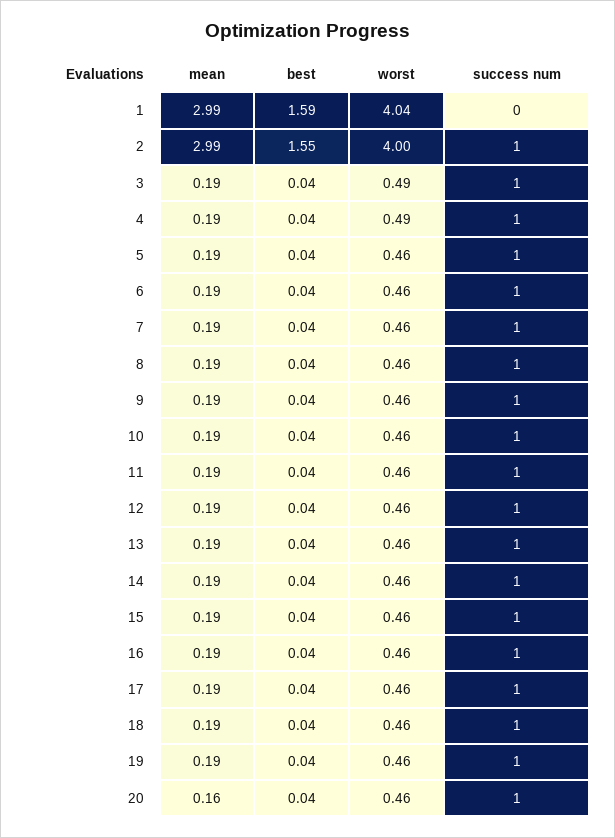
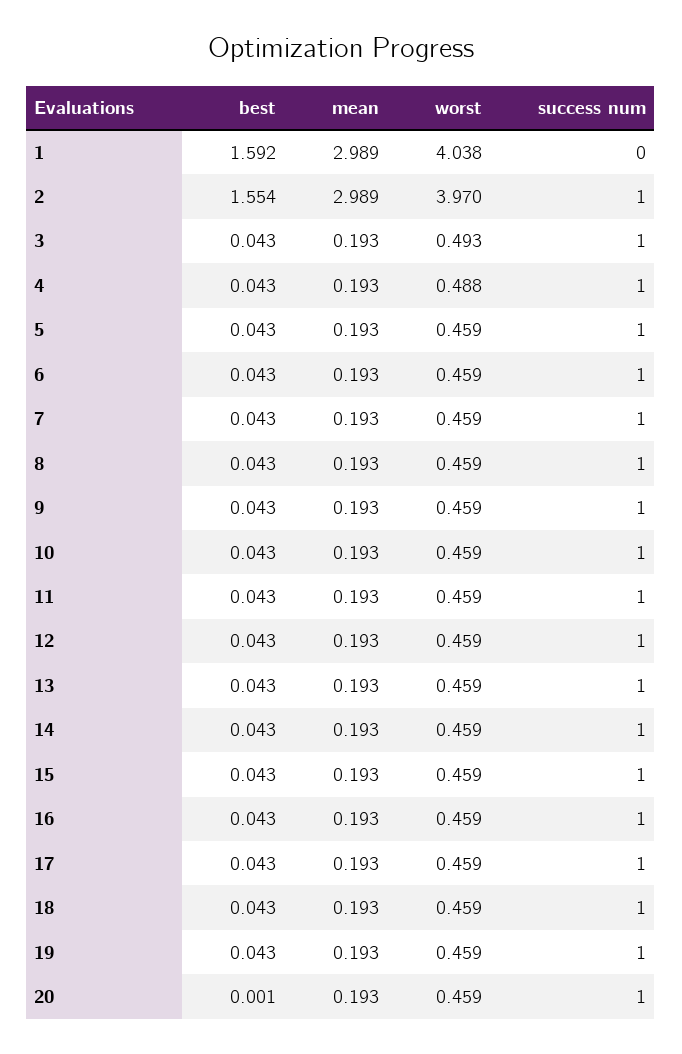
  {
    "mean": {
      "1": 2.989,
      "2": 2.989,
      "3": 0.193,
      "4": 0.193,
      "5": 0.193,
      "6": 0.193,
      "7": 0.193,
      "8": 0.193,
      "9": 0.193,
      "10": 0.193,
      "11": 0.193,
      "12": 0.193,
      "13": 0.193,
      "14": 0.193,
      "15": 0.193,
      "16": 0.193,
      "17": 0.193,
      "18": 0.193,
      "19": 0.193,
-     "20": 0.16
+     "20": 0.193
    },
    "best": {
      "1": 1.592,
      "2": 1.554,
      "3": 0.043,
      "4": 0.043,
      "5": 0.043,
      "6": 0.043,
      "7": 0.043,
      "8": 0.043,
      "9": 0.043,
      "10": 0.043,
      "11": 0.043,
      "12": 0.043,
      "13": 0.043,
      "14": 0.043,
      "15": 0.043,
      "16": 0.043,
      "17": 0.043,
      "18": 0.043,
      "19": 0.043,
-     "20": 0.04
+     "20": 0.001
    },
    "worst": {
      "1": 4.038,
-     "2": 4,
+     "2": 3.97,
      "3": 0.493,
      "4": 0.488,
      "5": 0.459,
      "6": 0.459,
      "7": 0.459,
      "8": 0.459,
      "9": 0.459,
      "10": 0.459,
      "11": 0.459,
      "12": 0.459,
      "13": 0.459,
      "14": 0.459,
      "15": 0.459,
      "16": 0.459,
      "17": 0.459,
      "18": 0.459,
      "19": 0.459,
      "20": 0.459
    },
    "success num": {
      "1": 0,
      "2": 1,
      "3": 1,
      "4": 1,
      "5": 1,
      "6": 1,
      "7": 1,
      "8": 1,
      "9": 1,
      "10": 1,
      "11": 1,
      "12": 1,
      "13": 1,
      "14": 1,
      "15": 1,
      "16": 1,
      "17": 1,
      "18": 1,
      "19": 1,
      "20": 1
    }
  }

